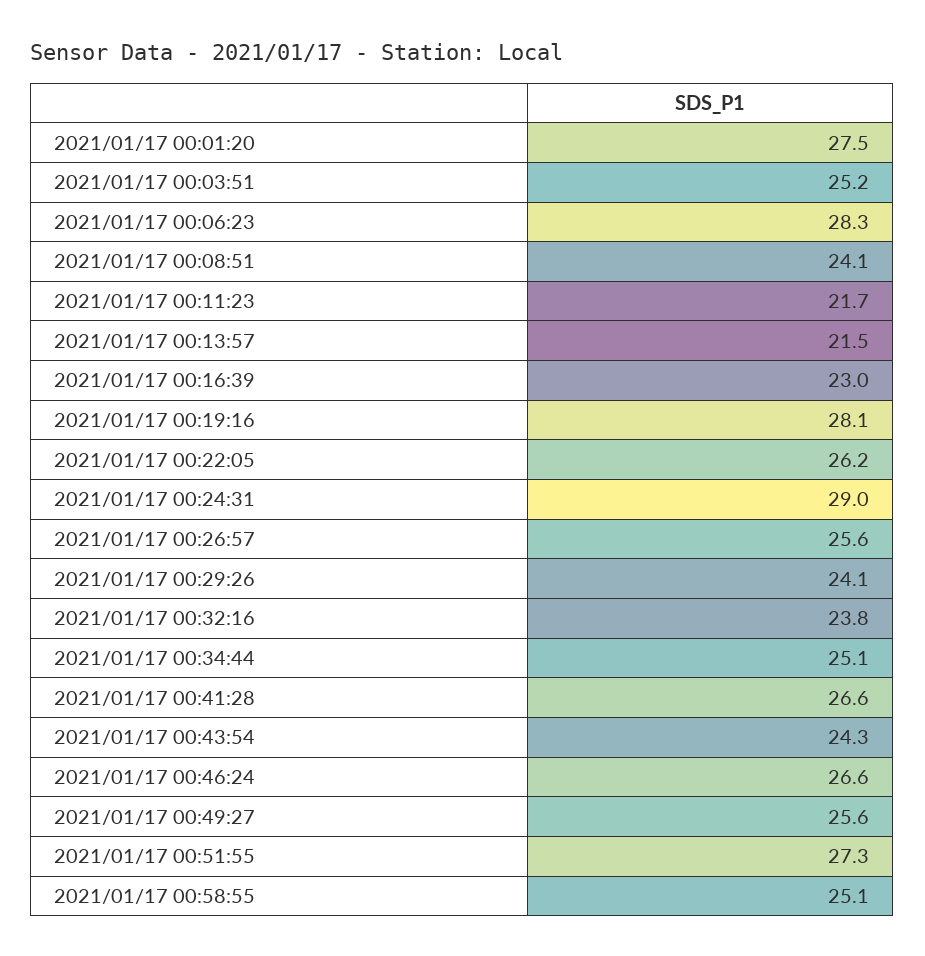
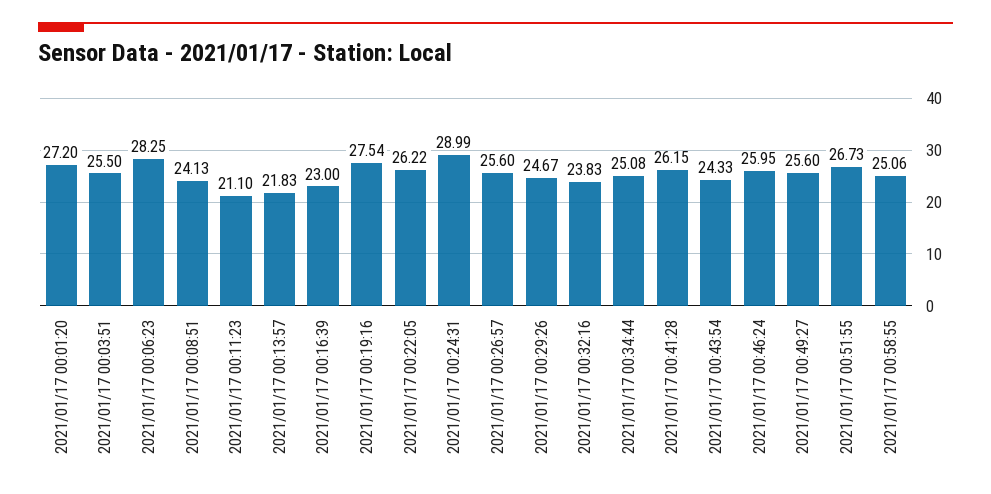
  {
-   "2021/01/17 00:01:20": 27.5,
+   "2021/01/17 00:01:20": 27.2,
-   "2021/01/17 00:03:51": 25.2,
+   "2021/01/17 00:03:51": 25.5,
    "2021/01/17 00:06:23": 28.25,
    "2021/01/17 00:08:51": 24.13,
-   "2021/01/17 00:11:23": 21.7,
+   "2021/01/17 00:11:23": 21.1,
-   "2021/01/17 00:13:57": 21.5,
+   "2021/01/17 00:13:57": 21.83,
    "2021/01/17 00:16:39": 23,
-   "2021/01/17 00:19:16": 28.1,
+   "2021/01/17 00:19:16": 27.54,
    "2021/01/17 00:22:05": 26.22,
    "2021/01/17 00:24:31": 28.99,
    "2021/01/17 00:26:57": 25.6,
-   "2021/01/17 00:29:26": 24.1,
+   "2021/01/17 00:29:26": 24.67,
    "2021/01/17 00:32:16": 23.83,
    "2021/01/17 00:34:44": 25.08,
-   "2021/01/17 00:41:28": 26.6,
+   "2021/01/17 00:41:28": 26.15,
    "2021/01/17 00:43:54": 24.33,
-   "2021/01/17 00:46:24": 26.6,
+   "2021/01/17 00:46:24": 25.95,
    "2021/01/17 00:49:27": 25.6,
-   "2021/01/17 00:51:55": 27.3,
+   "2021/01/17 00:51:55": 26.73,
    "2021/01/17 00:58:55": 25.06
  }

